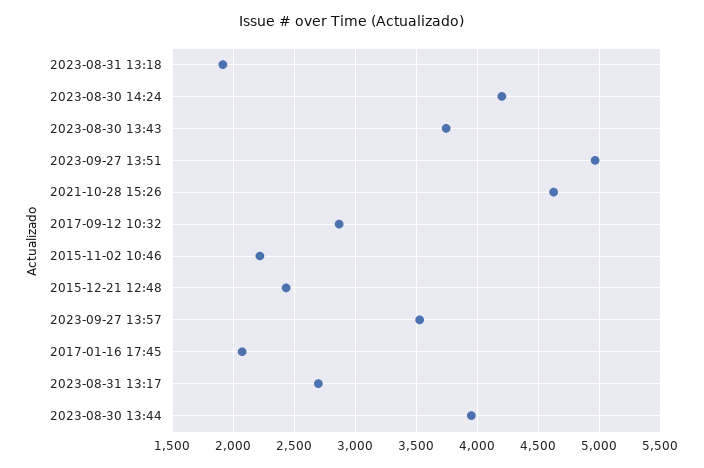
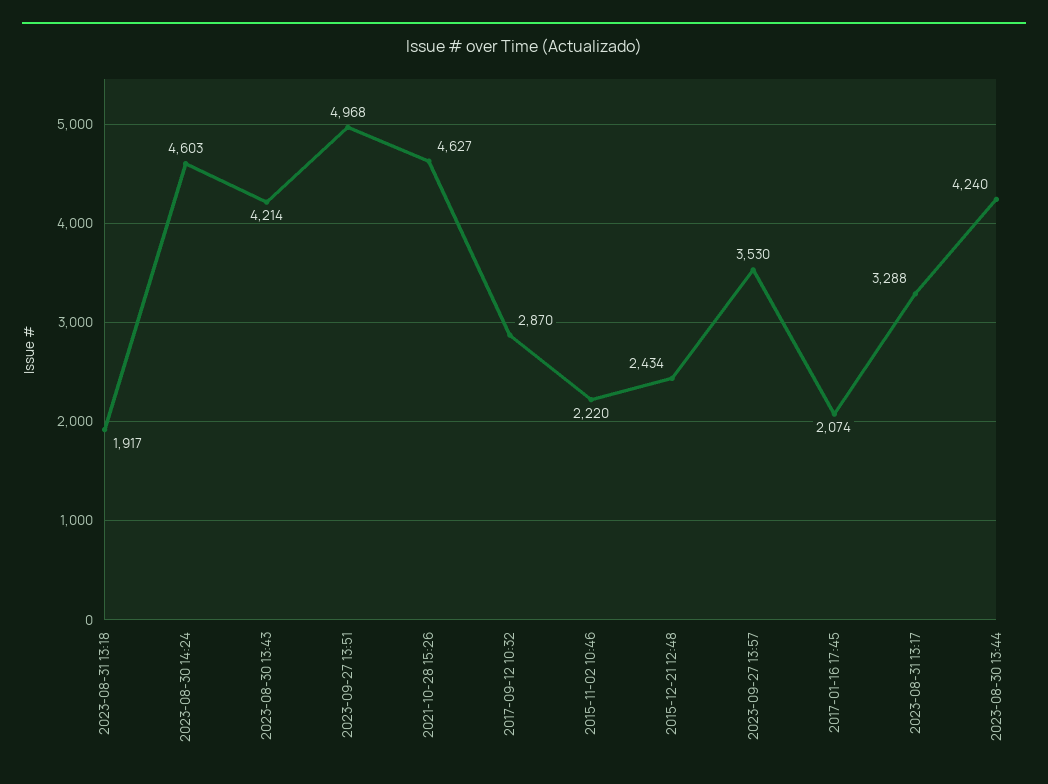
  {
    "2023-08-31 13:18": 1917,
-   "2023-08-30 14:24": 4200,
+   "2023-08-30 14:24": 4603,
-   "2023-08-30 13:43": 3750,
+   "2023-08-30 13:43": 4214,
    "2023-09-27 13:51": 4968,
    "2021-10-28 15:26": 4627,
    "2017-09-12 10:32": 2870,
    "2015-11-02 10:46": 2220,
    "2015-12-21 12:48": 2434,
    "2023-09-27 13:57": 3530,
    "2017-01-16 17:45": 2074,
-   "2023-08-31 13:17": 2700,
+   "2023-08-31 13:17": 3288,
-   "2023-08-30 13:44": 3950
+   "2023-08-30 13:44": 4240
  }

